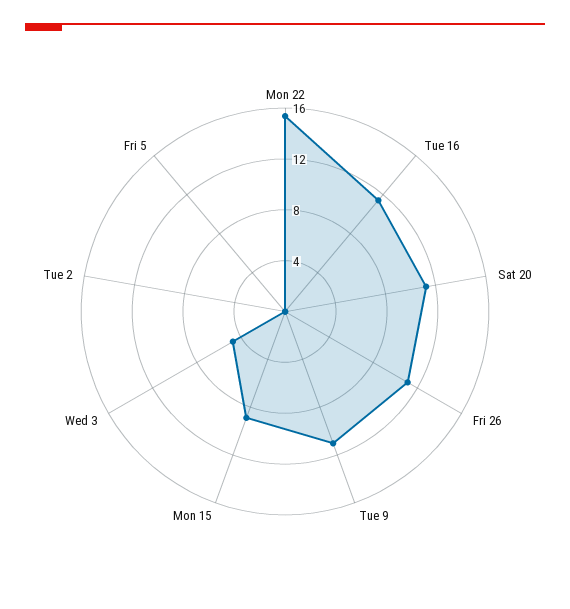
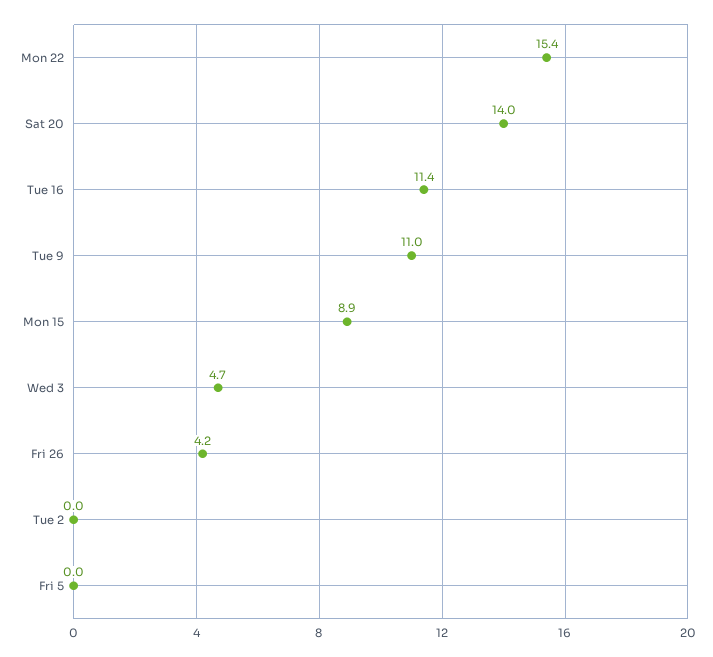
  {
    "Mon 22": 15.4,
    "Tue 16": 11.4,
-   "Sat 20": 11,
+   "Sat 20": 14,
-   "Fri 26": 11,
+   "Fri 26": 4.2,
    "Tue 9": 11,
    "Mon 15": 8.9,
    "Wed 3": 4.7,
    "Tue 2": 0,
    "Fri 5": 0
  }

